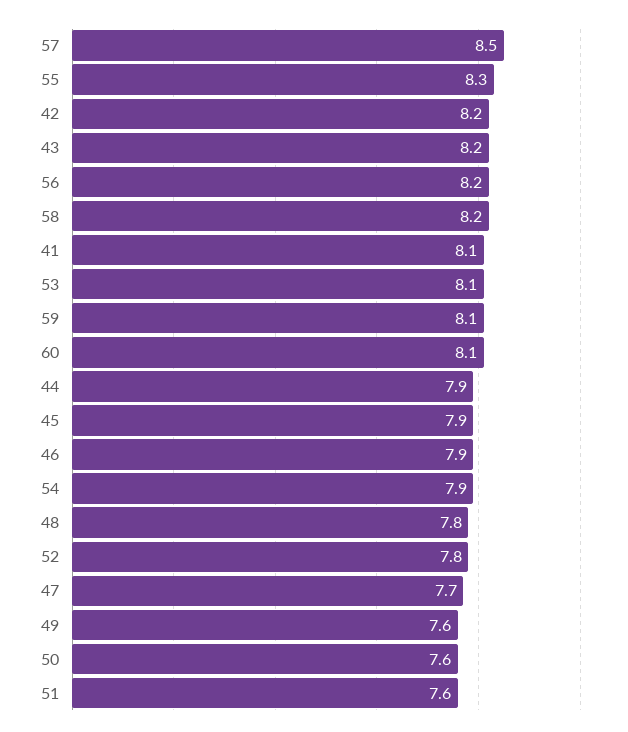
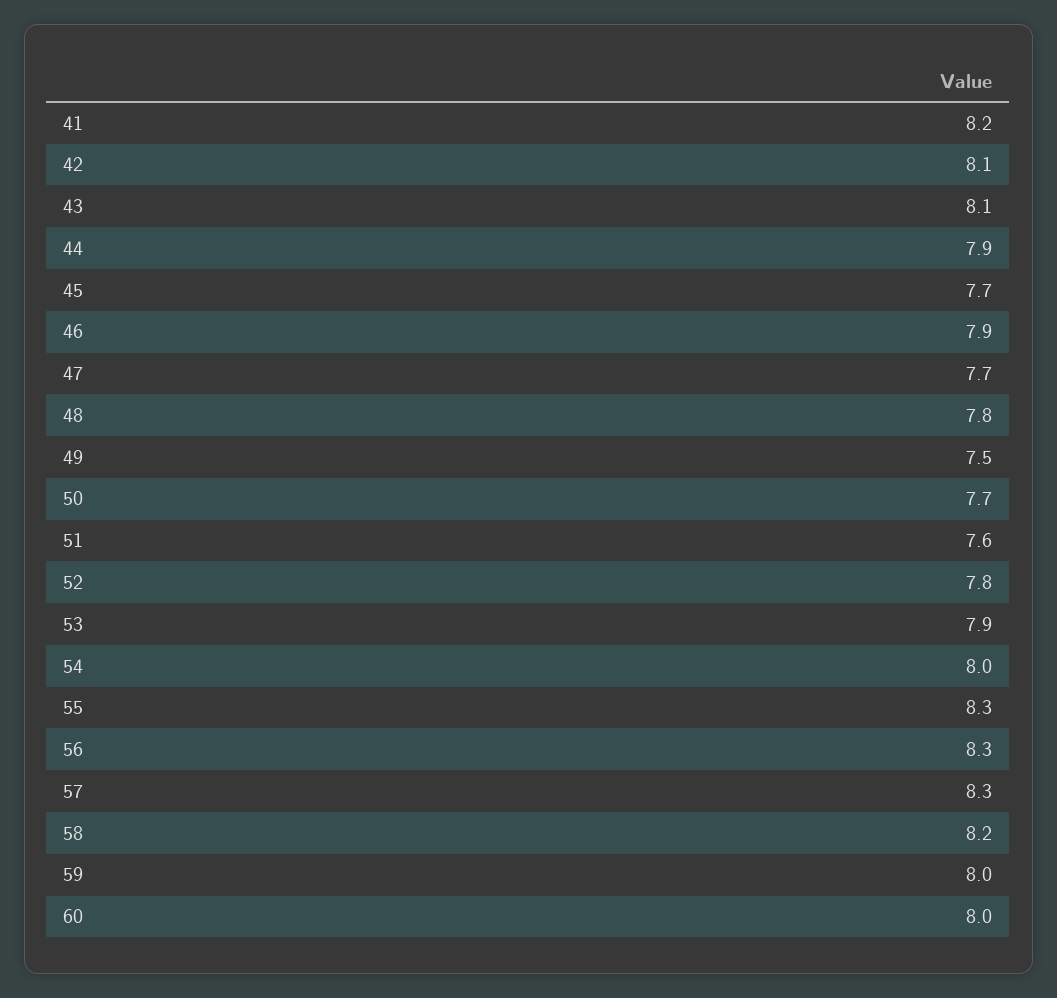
  {
-   "57": 8.5,
+   "57": 8.3,
    "55": 8.3,
-   "42": 8.2,
+   "42": 8.1,
-   "43": 8.2,
+   "43": 8.1,
-   "56": 8.2,
+   "56": 8.3,
    "58": 8.2,
-   "41": 8.1,
+   "41": 8.2,
-   "53": 8.1,
+   "53": 7.9,
-   "59": 8.1,
+   "59": 8,
-   "60": 8.1,
+   "60": 8,
    "44": 7.9,
-   "45": 7.9,
+   "45": 7.7,
    "46": 7.9,
-   "54": 7.9,
+   "54": 8,
    "48": 7.8,
    "52": 7.8,
    "47": 7.7,
-   "49": 7.6,
+   "49": 7.5,
-   "50": 7.6,
+   "50": 7.7,
    "51": 7.6
  }

